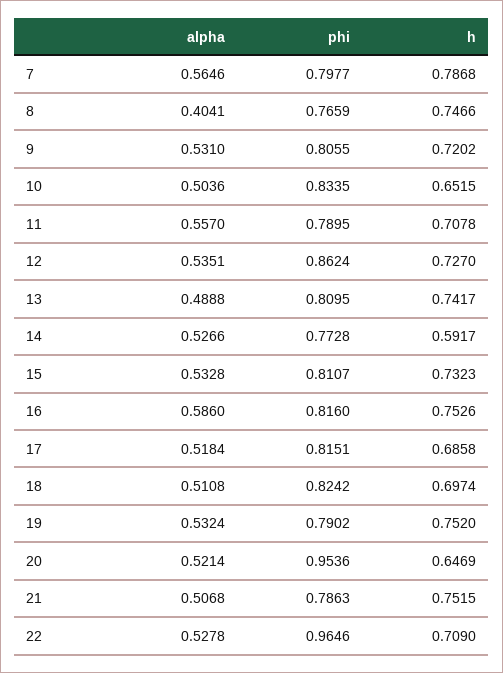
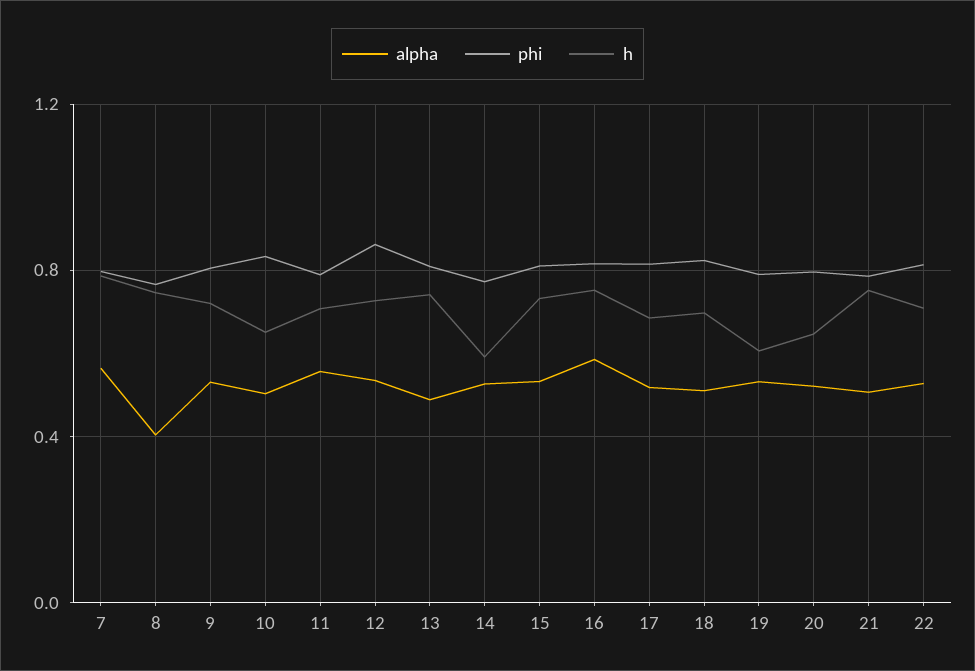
  {
    "alpha": {
      "7": 0.5646,
      "8": 0.4041,
      "9": 0.531,
      "10": 0.5036,
      "11": 0.557,
      "12": 0.5351,
      "13": 0.4888,
      "14": 0.5266,
      "15": 0.5328,
      "16": 0.586,
      "17": 0.5184,
      "18": 0.5108,
      "19": 0.5324,
      "20": 0.5214,
      "21": 0.5068,
      "22": 0.5278
    },
    "phi": {
      "7": 0.7977,
      "8": 0.7659,
      "9": 0.8055,
      "10": 0.8335,
      "11": 0.7895,
      "12": 0.8624,
      "13": 0.8095,
      "14": 0.7728,
      "15": 0.8107,
      "16": 0.816,
      "17": 0.8151,
      "18": 0.8242,
      "19": 0.7902,
-     "20": 0.9536,
+     "20": 0.8,
      "21": 0.7863,
-     "22": 0.9646
+     "22": 0.8
    },
    "h": {
      "7": 0.7868,
      "8": 0.7466,
      "9": 0.7202,
      "10": 0.6515,
      "11": 0.7078,
      "12": 0.727,
      "13": 0.7417,
      "14": 0.5917,
      "15": 0.7323,
      "16": 0.7526,
      "17": 0.6858,
      "18": 0.6974,
-     "19": 0.752,
+     "19": 0.6,
      "20": 0.6469,
      "21": 0.7515,
      "22": 0.709
    }
  }

